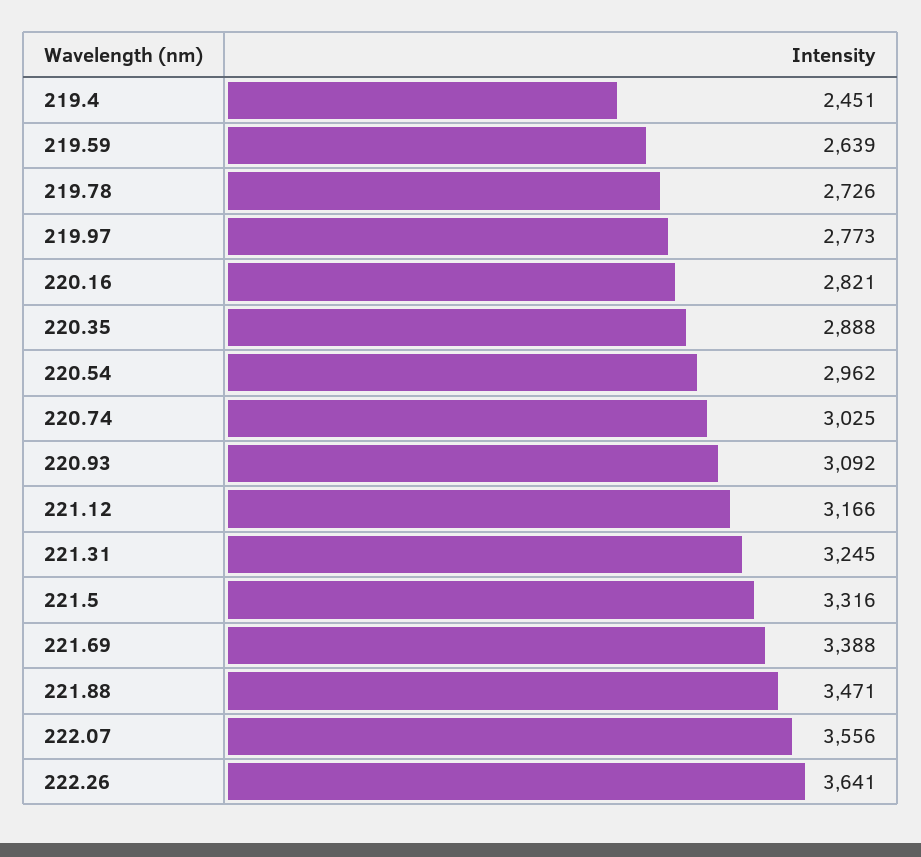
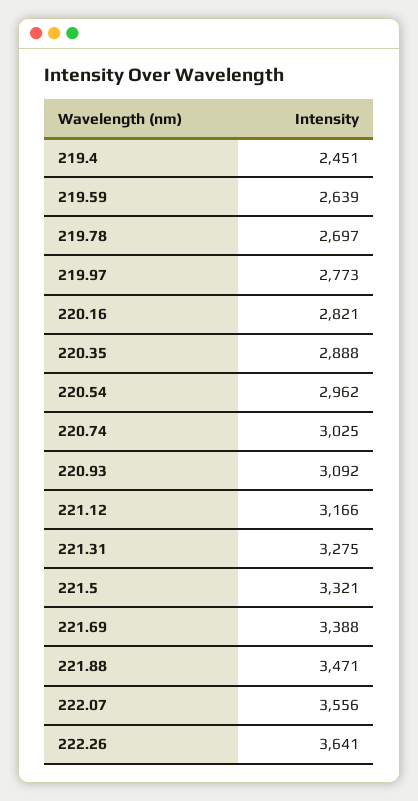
  {
    "219.4": 2451,
    "219.59": 2639,
-   "219.78": 2726,
+   "219.78": 2697,
    "219.97": 2773,
    "220.16": 2821,
    "220.35": 2888,
    "220.54": 2962,
    "220.74": 3025,
    "220.93": 3092,
    "221.12": 3166,
-   "221.31": 3245,
+   "221.31": 3275,
-   "221.5": 3316,
+   "221.5": 3321,
    "221.69": 3388,
    "221.88": 3471,
    "222.07": 3556,
    "222.26": 3641
  }

